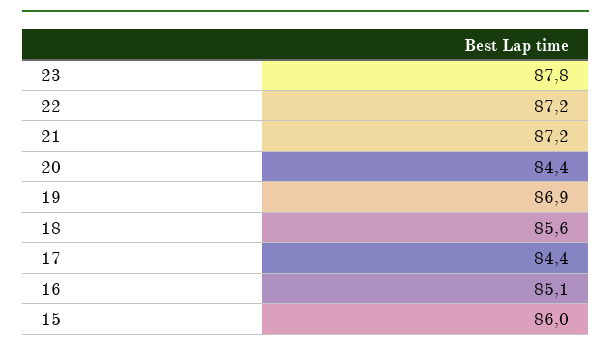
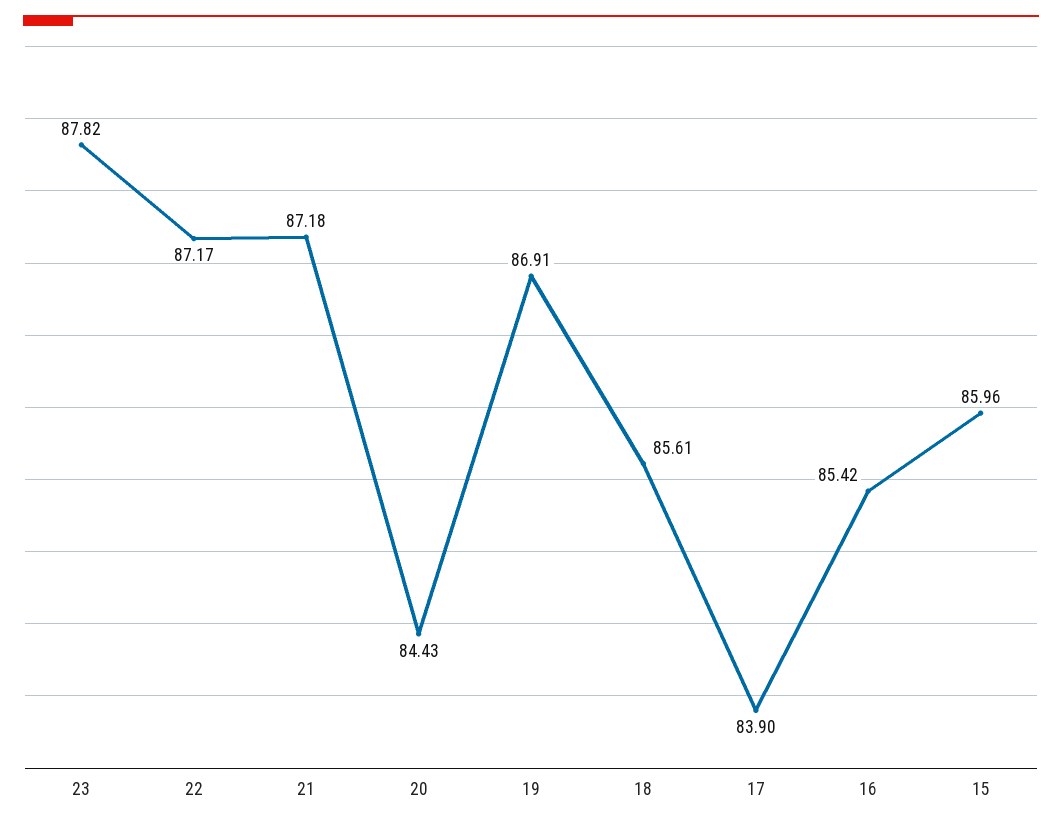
  {
    "23": 87.82,
    "22": 87.17,
    "21": 87.18,
    "20": 84.43,
    "19": 86.91,
    "18": 85.61,
-   "17": 84.4,
+   "17": 83.9,
-   "16": 85.1,
+   "16": 85.42,
    "15": 85.96
  }

